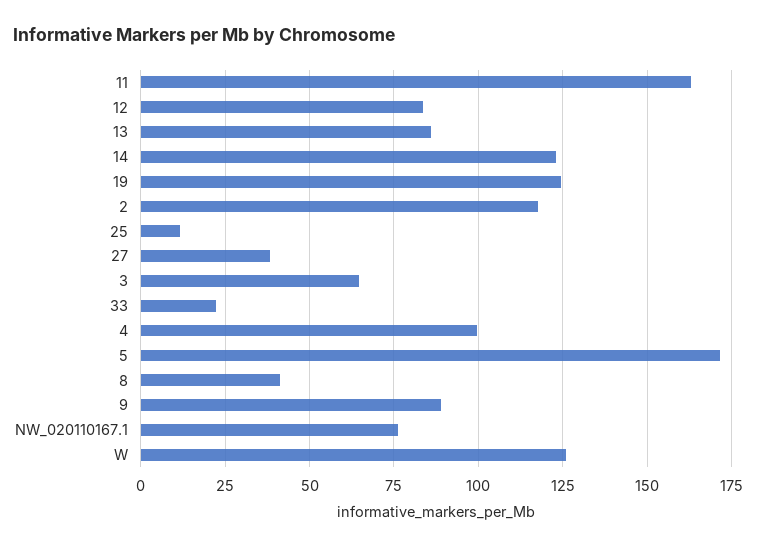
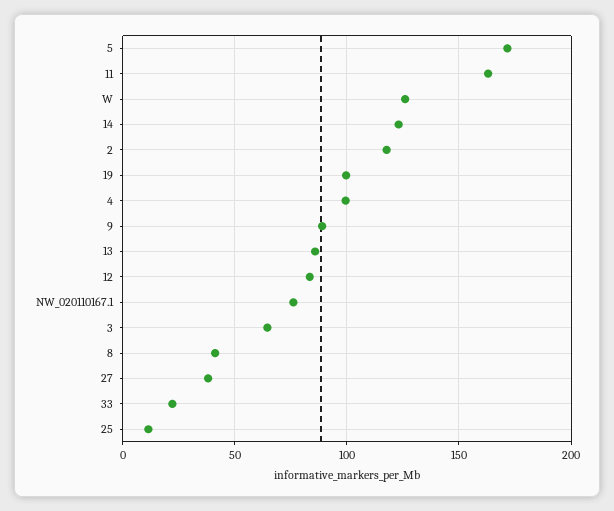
  {
    "11": 162.5,
    "12": 82.5,
    "13": 85,
    "14": 122.5,
-   "19": 125,
+   "19": 100,
    "2": 117.5,
    "25": 12.5,
    "27": 37.5,
    "3": 65,
    "33": 22.5,
    "4": 100,
    "5": 172.5,
    "8": 42.5,
    "9": 90,
    "NW_020110167.1": 75,
    "W": 125
  }

